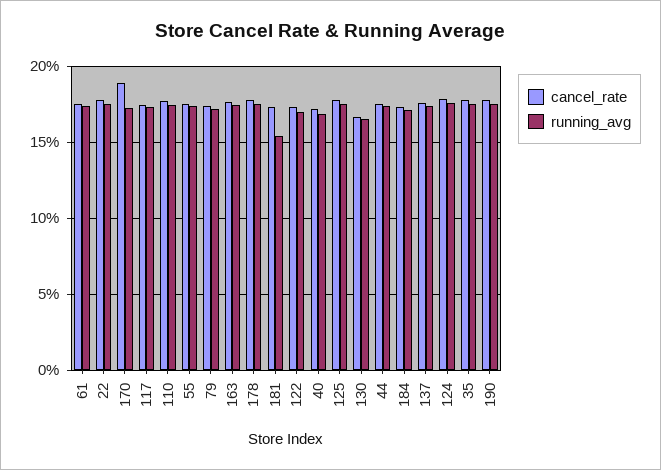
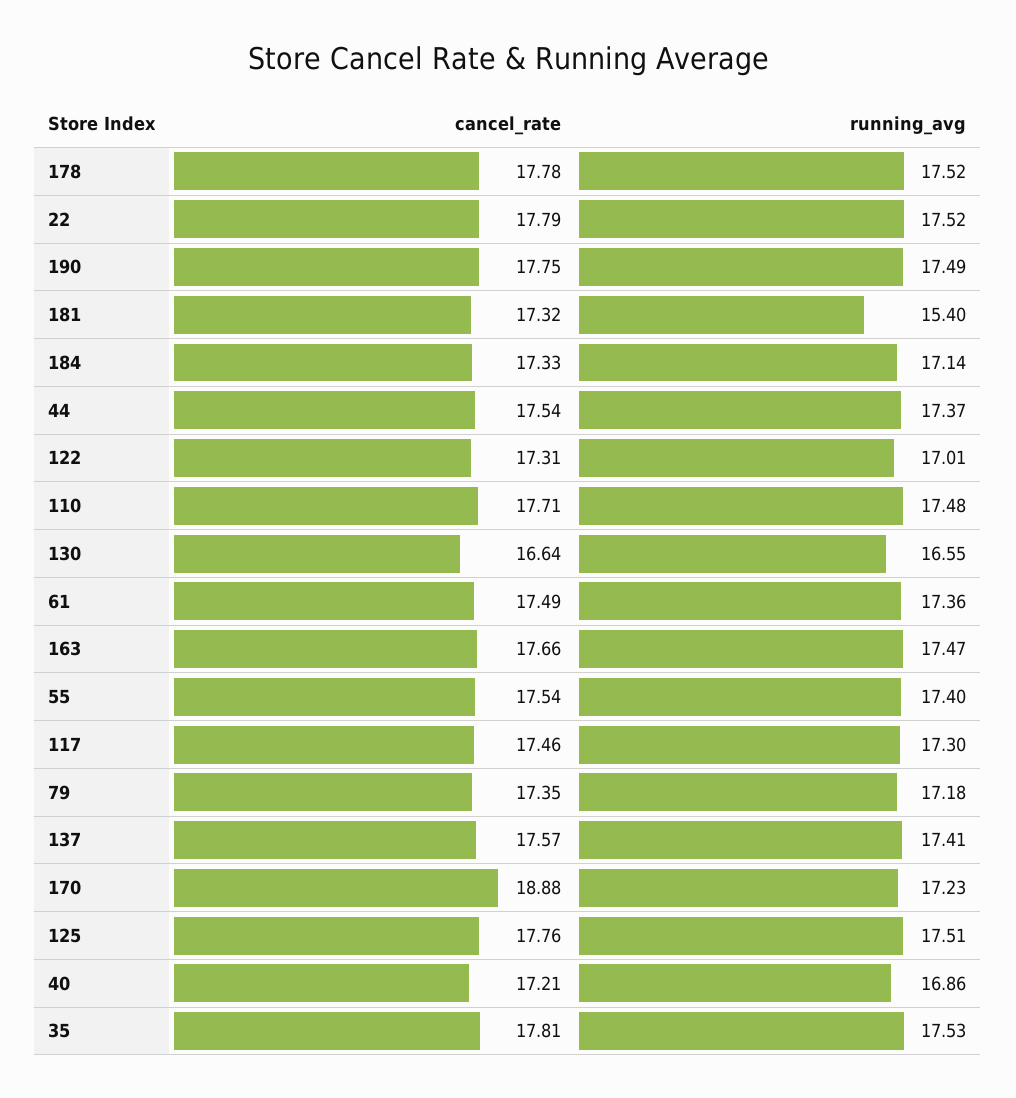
  {
    "cancel_rate": {
      "61": 17.49,
      "22": 17.79,
      "170": 18.88,
      "117": 17.46,
      "110": 17.71,
      "55": 17.54,
      "79": 17.35,
      "163": 17.66,
      "178": 17.78,
      "181": 17.32,
      "122": 17.31,
      "40": 17.21,
      "125": 17.76,
      "130": 16.64,
      "44": 17.54,
      "184": 17.33,
      "137": 17.57,
-     "124": 18,
      "35": 17.81,
      "190": 17.75
    },
    "running_avg": {
      "61": 17.36,
      "22": 17.52,
      "170": 17.23,
      "117": 17.3,
      "110": 17.48,
      "55": 17.4,
      "79": 17.18,
      "163": 17.47,
      "178": 17.52,
      "181": 15.4,
      "122": 17.01,
      "40": 16.86,
      "125": 17.51,
      "130": 16.55,
      "44": 17.37,
      "184": 17.14,
      "137": 17.41,
-     "124": 17.5,
      "35": 17.53,
      "190": 17.49
    }
  }

